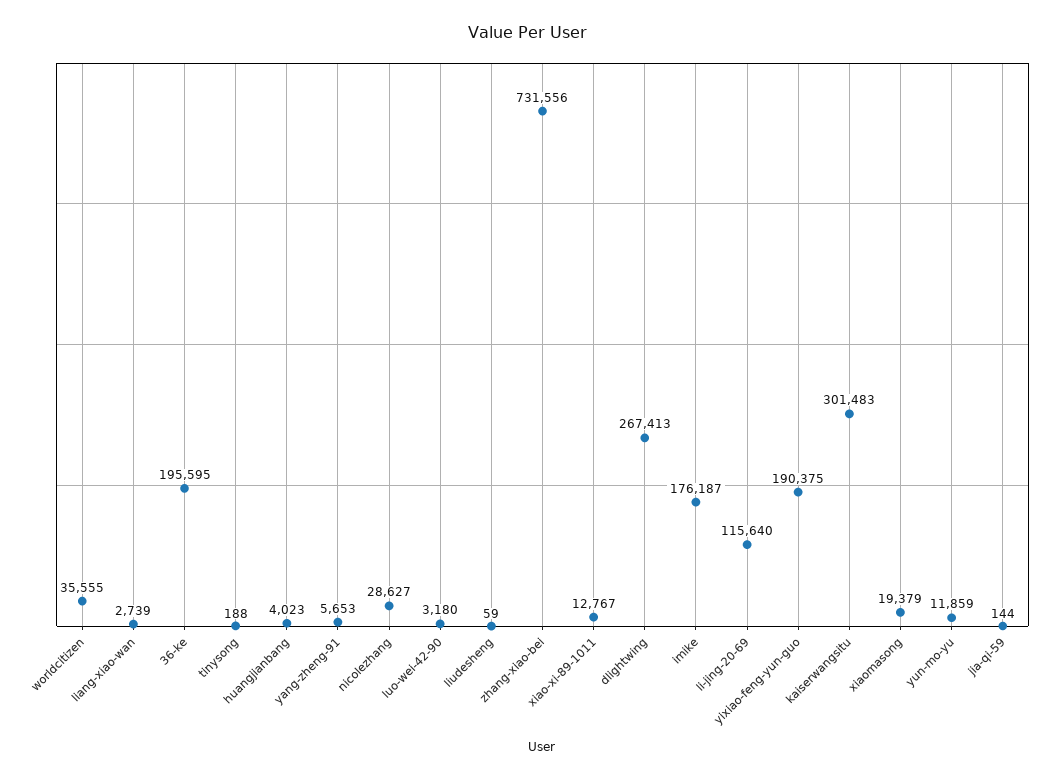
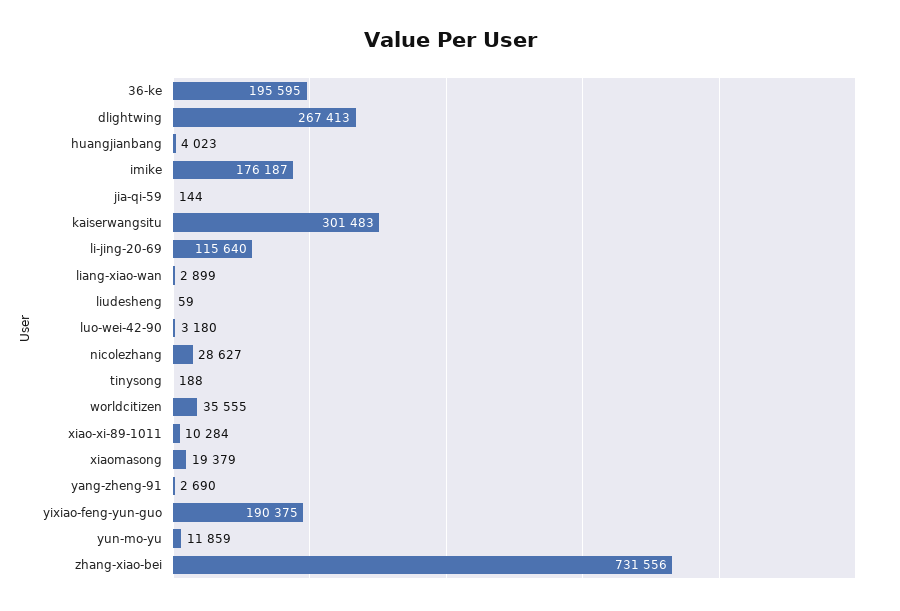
  {
    "worldcitizen": 35555,
-   "liang-xiao-wan": 2739,
+   "liang-xiao-wan": 2899,
    "36-ke": 195595,
    "tinysong": 188,
    "huangjianbang": 4023,
-   "yang-zheng-91": 5653,
+   "yang-zheng-91": 2690,
    "nicolezhang": 28627,
    "luo-wei-42-90": 3180,
    "liudesheng": 59,
    "zhang-xiao-bei": 731556,
-   "xiao-xi-89-1011": 12767,
+   "xiao-xi-89-1011": 10284,
    "dlightwing": 267413,
    "imike": 176187,
    "li-jing-20-69": 115640,
    "yixiao-feng-yun-guo": 190375,
    "kaiserwangsitu": 301483,
    "xiaomasong": 19379,
    "yun-mo-yu": 11859,
    "jia-qi-59": 144
  }

